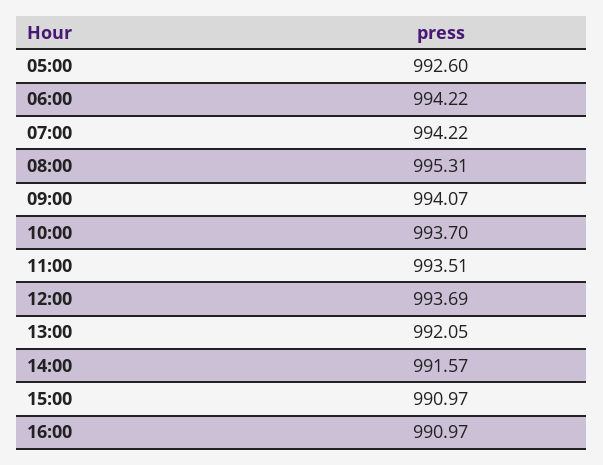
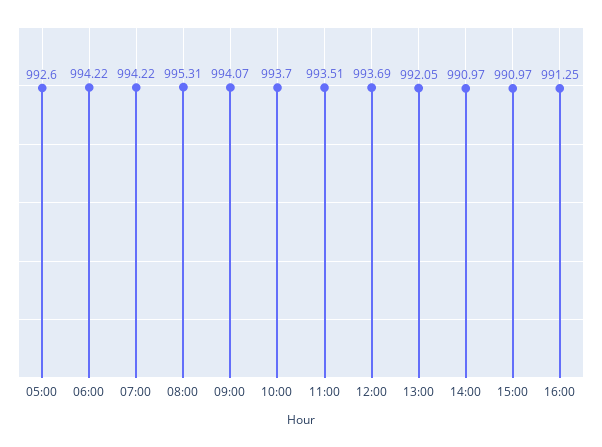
  {
    "05:00": 992.6,
    "06:00": 994.22,
    "07:00": 994.22,
    "08:00": 995.31,
    "09:00": 994.07,
    "10:00": 993.7,
    "11:00": 993.51,
    "12:00": 993.69,
    "13:00": 992.05,
-   "14:00": 991.57,
+   "14:00": 990.97,
    "15:00": 990.97,
-   "16:00": 990.97
+   "16:00": 991.25
  }

